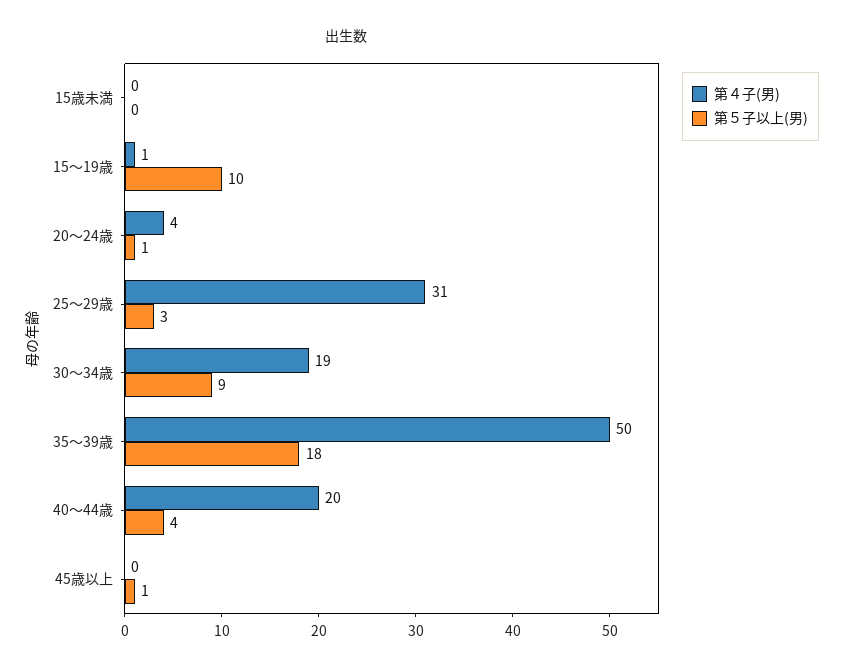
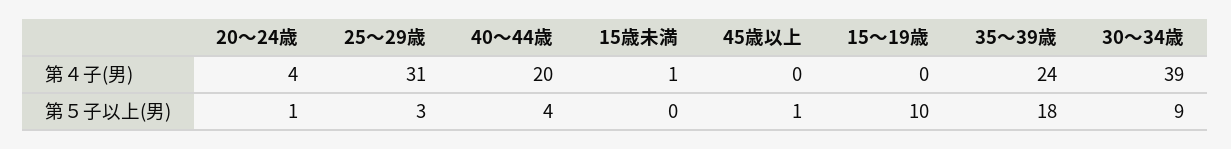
  {
    "第４子(男)": {
-     "15歳未満": 0,
+     "15歳未満": 1,
-     "15～19歳": 1,
+     "15～19歳": 0,
      "20～24歳": 4,
      "25～29歳": 31,
-     "30～34歳": 19,
+     "30～34歳": 39,
-     "35～39歳": 50,
+     "35～39歳": 24,
      "40～44歳": 20,
      "45歳以上": 0
    },
    "第５子以上(男)": {
      "15歳未満": 0,
      "15～19歳": 10,
      "20～24歳": 1,
      "25～29歳": 3,
      "30～34歳": 9,
      "35～39歳": 18,
      "40～44歳": 4,
      "45歳以上": 1
    }
  }

